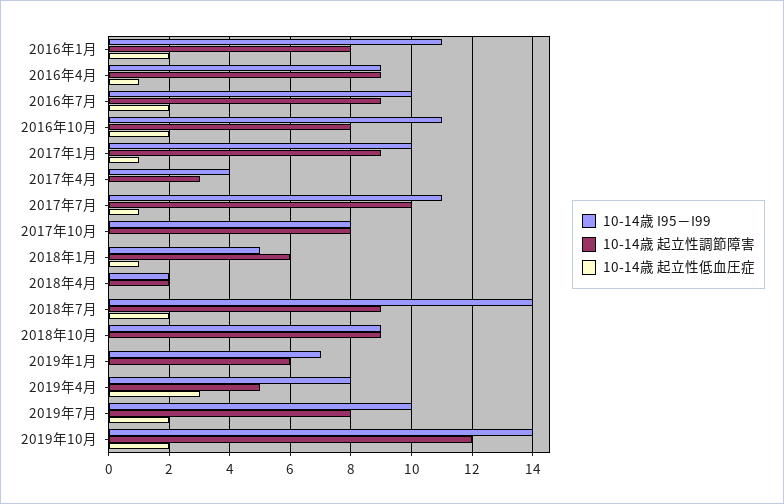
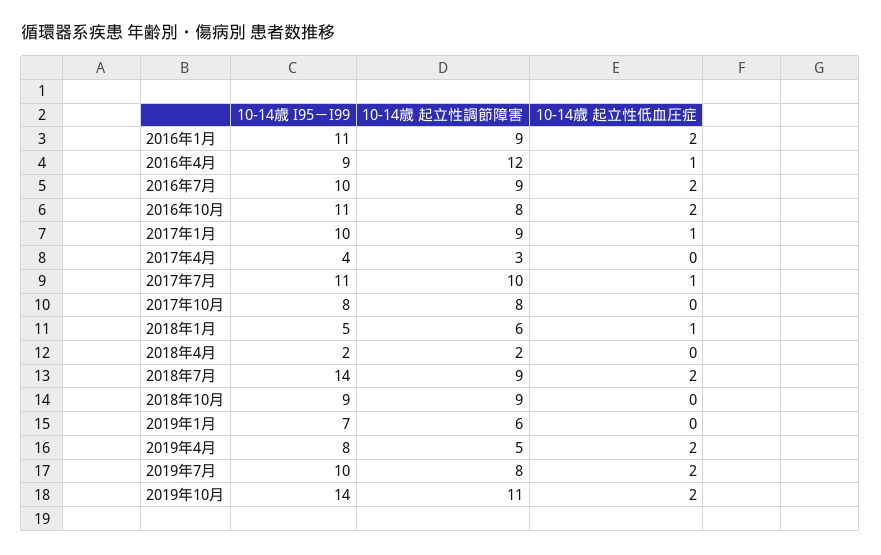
  {
    "10-14歳 I95－I99": {
      "2016年1月": 11,
      "2016年4月": 9,
      "2016年7月": 10,
      "2016年10月": 11,
      "2017年1月": 10,
      "2017年4月": 4,
      "2017年7月": 11,
      "2017年10月": 8,
      "2018年1月": 5,
      "2018年4月": 2,
      "2018年7月": 14,
      "2018年10月": 9,
      "2019年1月": 7,
      "2019年4月": 8,
      "2019年7月": 10,
      "2019年10月": 14
    },
    "10-14歳 起立性調節障害": {
-     "2016年1月": 8,
+     "2016年1月": 9,
-     "2016年4月": 9,
+     "2016年4月": 12,
      "2016年7月": 9,
      "2016年10月": 8,
      "2017年1月": 9,
      "2017年4月": 3,
      "2017年7月": 10,
      "2017年10月": 8,
      "2018年1月": 6,
      "2018年4月": 2,
      "2018年7月": 9,
      "2018年10月": 9,
      "2019年1月": 6,
      "2019年4月": 5,
      "2019年7月": 8,
-     "2019年10月": 12
+     "2019年10月": 11
    },
    "10-14歳 起立性低血圧症": {
      "2016年1月": 2,
      "2016年4月": 1,
      "2016年7月": 2,
      "2016年10月": 2,
      "2017年1月": 1,
      "2017年4月": 0,
      "2017年7月": 1,
      "2017年10月": 0,
      "2018年1月": 1,
      "2018年4月": 0,
      "2018年7月": 2,
      "2018年10月": 0,
      "2019年1月": 0,
-     "2019年4月": 3,
+     "2019年4月": 2,
      "2019年7月": 2,
      "2019年10月": 2
    }
  }

